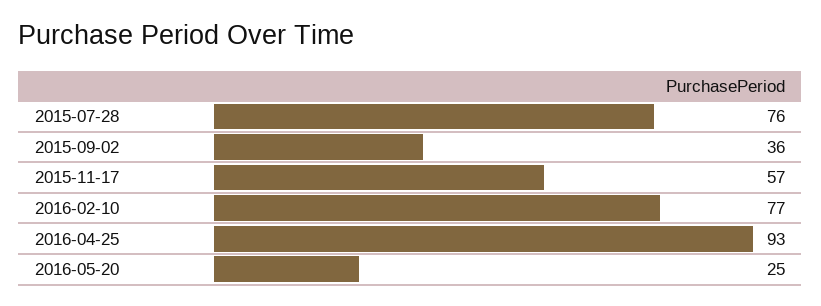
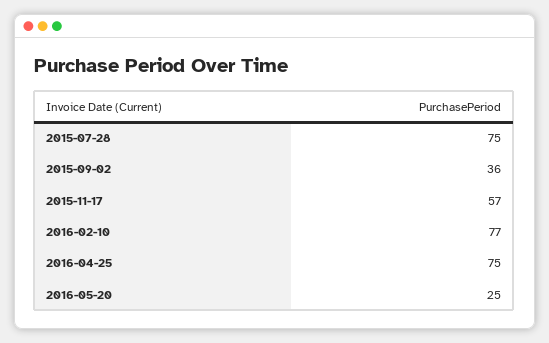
  {
-   "2015-07-28": 76,
+   "2015-07-28": 75,
    "2015-09-02": 36,
    "2015-11-17": 57,
    "2016-02-10": 77,
-   "2016-04-25": 93,
+   "2016-04-25": 75,
    "2016-05-20": 25
  }

